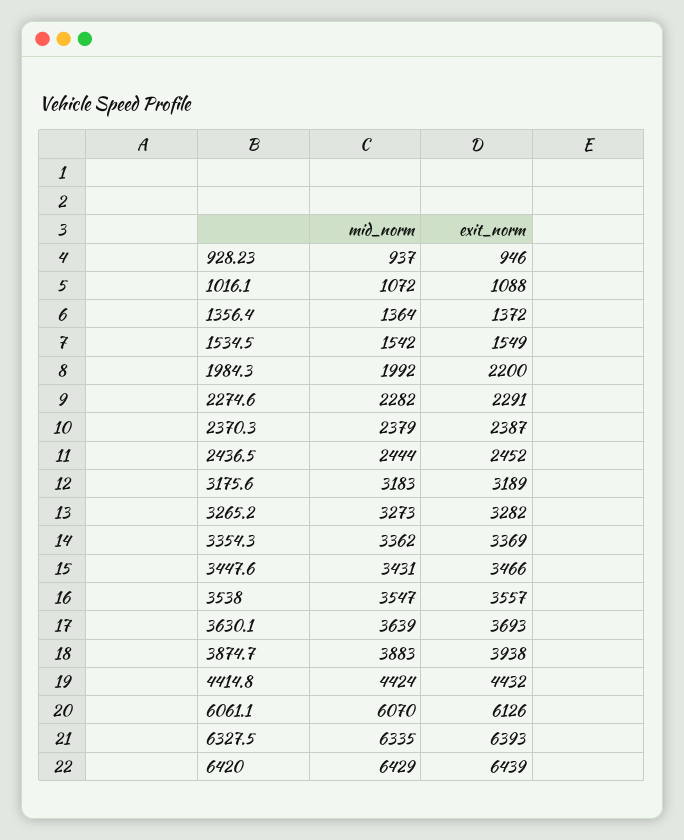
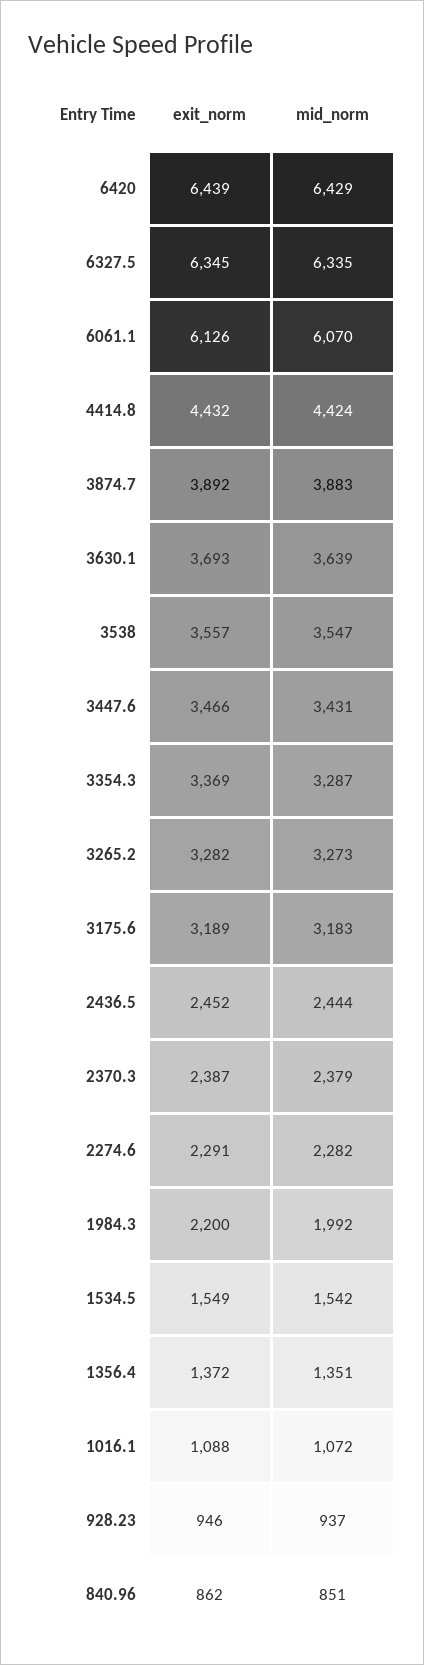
  {
    "mid_norm": {
      "928.23": 937,
      "1016.1": 1072,
-     "1356.4": 1364,
+     "1356.4": 1351,
      "1534.5": 1542,
      "1984.3": 1992,
      "2274.6": 2282,
      "2370.3": 2379,
      "2436.5": 2444,
      "3175.6": 3183,
      "3265.2": 3273,
-     "3354.3": 3362,
+     "3354.3": 3287,
      "3447.6": 3431,
      "3538": 3547,
      "3630.1": 3639,
      "3874.7": 3883,
      "4414.8": 4424,
      "6061.1": 6070,
      "6327.5": 6335,
-     "6420": 6429
+     "6420": 6429,
+     "840.96": 851
    },
    "exit_norm": {
      "928.23": 946,
      "1016.1": 1088,
      "1356.4": 1372,
      "1534.5": 1549,
      "1984.3": 2200,
      "2274.6": 2291,
      "2370.3": 2387,
      "2436.5": 2452,
      "3175.6": 3189,
      "3265.2": 3282,
      "3354.3": 3369,
      "3447.6": 3466,
      "3538": 3557,
      "3630.1": 3693,
-     "3874.7": 3938,
+     "3874.7": 3892,
      "4414.8": 4432,
      "6061.1": 6126,
-     "6327.5": 6393,
+     "6327.5": 6345,
-     "6420": 6439
+     "6420": 6439,
+     "840.96": 862
    }
  }

